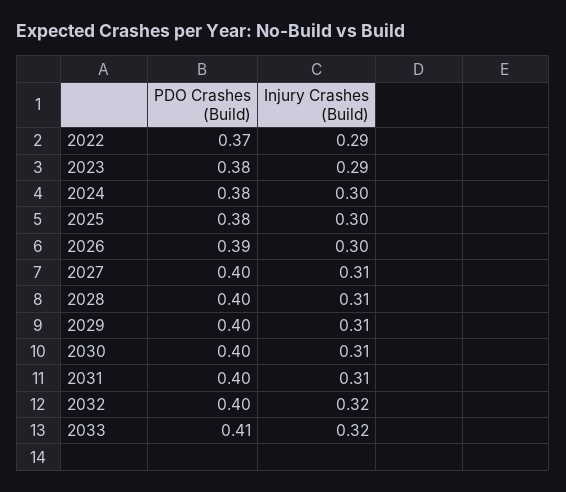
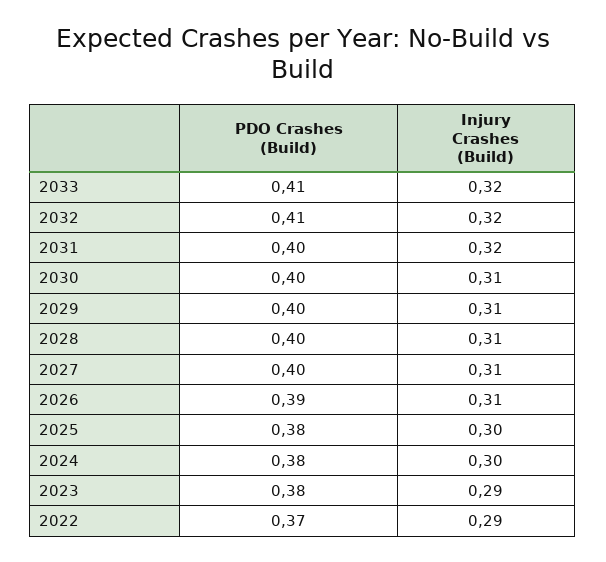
  {
    "PDO Crashes (Build)": {
      "2022": 0.37,
      "2023": 0.38,
      "2024": 0.38,
      "2025": 0.38,
      "2026": 0.39,
      "2027": 0.4,
      "2028": 0.4,
      "2029": 0.4,
      "2030": 0.4,
      "2031": 0.4,
-     "2032": 0.4,
+     "2032": 0.41,
      "2033": 0.41
    },
    "Injury Crashes (Build)": {
      "2022": 0.29,
      "2023": 0.29,
      "2024": 0.3,
      "2025": 0.3,
-     "2026": 0.3,
+     "2026": 0.31,
      "2027": 0.31,
      "2028": 0.31,
      "2029": 0.31,
      "2030": 0.31,
-     "2031": 0.31,
+     "2031": 0.32,
      "2032": 0.32,
      "2033": 0.32
    }
  }

